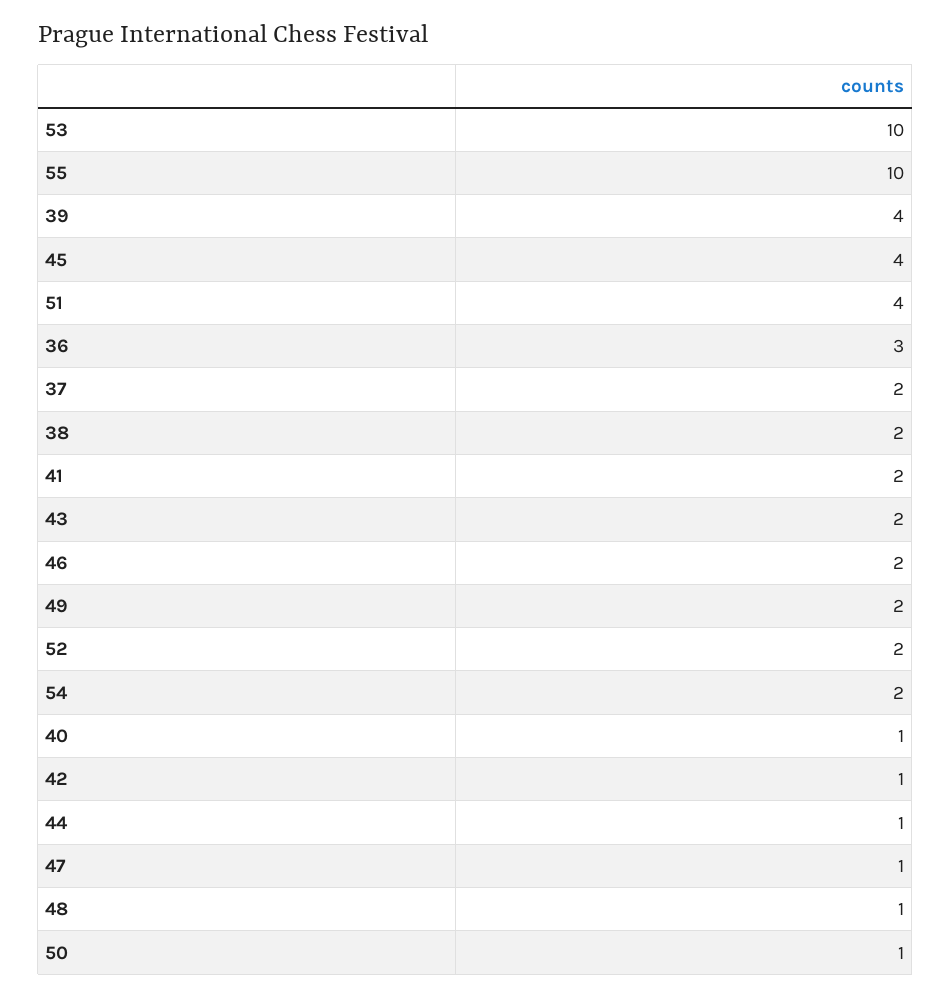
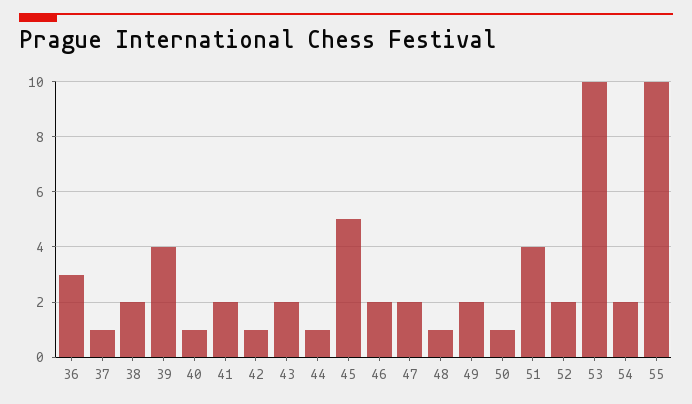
  {
    "53": 10,
    "55": 10,
    "39": 4,
-   "45": 4,
+   "45": 5,
    "51": 4,
    "36": 3,
-   "37": 2,
+   "37": 1,
    "38": 2,
    "41": 2,
    "43": 2,
    "46": 2,
    "49": 2,
    "52": 2,
    "54": 2,
    "40": 1,
    "42": 1,
    "44": 1,
-   "47": 1,
+   "47": 2,
    "48": 1,
    "50": 1
  }

